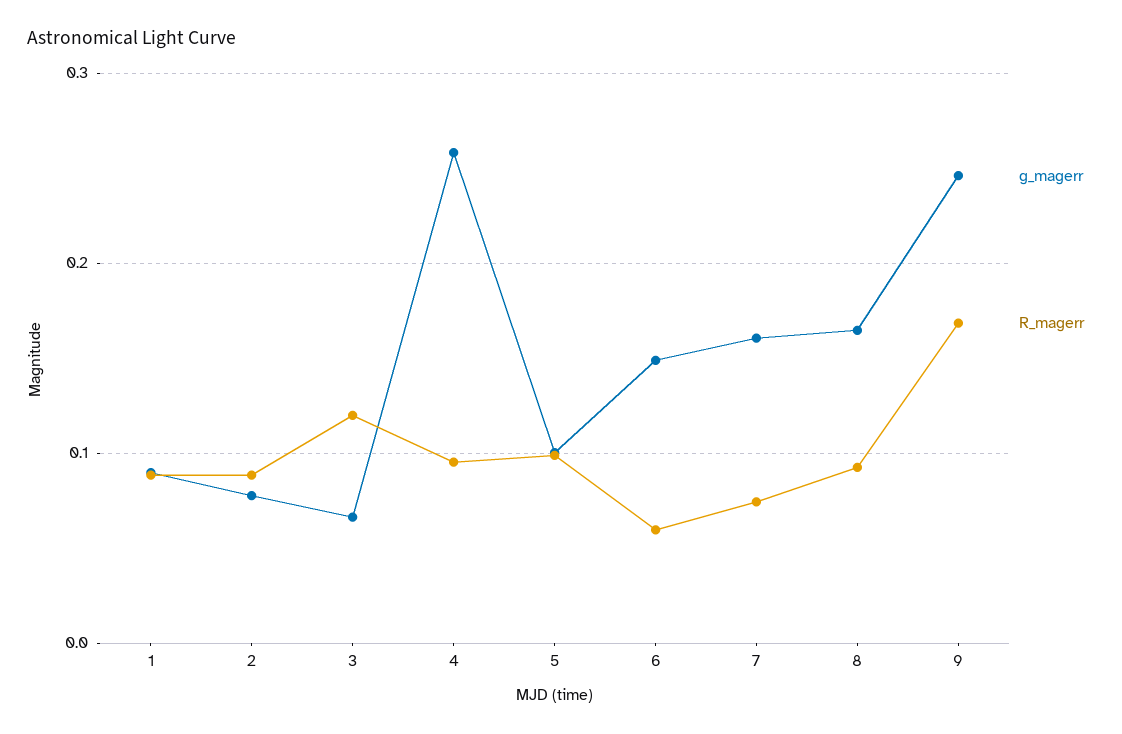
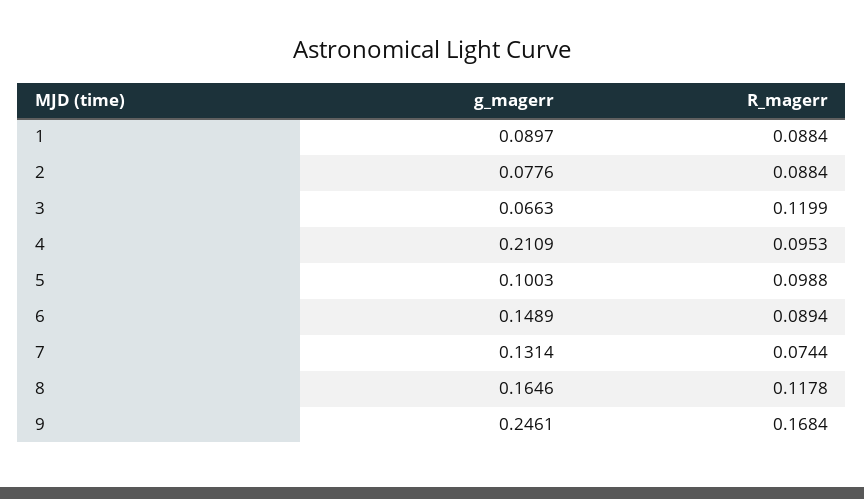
  {
    "g_magerr": {
      "1": 0.0897,
      "2": 0.0776,
      "3": 0.0663,
-     "4": 0.26,
+     "4": 0.2109,
      "5": 0.1003,
      "6": 0.1489,
-     "7": 0.16,
+     "7": 0.1314,
      "8": 0.1646,
      "9": 0.2461
    },
    "R_magerr": {
      "1": 0.0884,
      "2": 0.0884,
      "3": 0.1199,
      "4": 0.0953,
      "5": 0.0988,
-     "6": 0.06,
+     "6": 0.0894,
      "7": 0.0744,
-     "8": 0.09,
+     "8": 0.1178,
      "9": 0.1684
    }
  }

